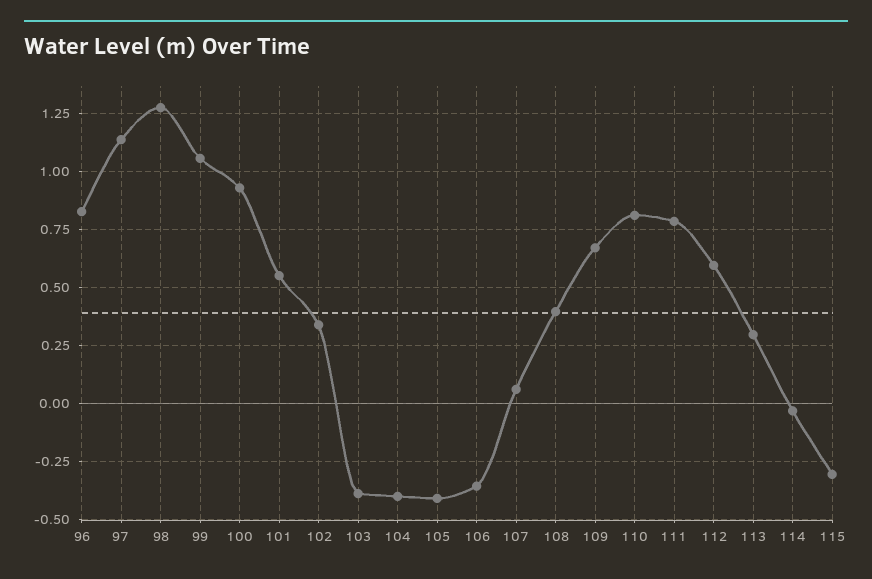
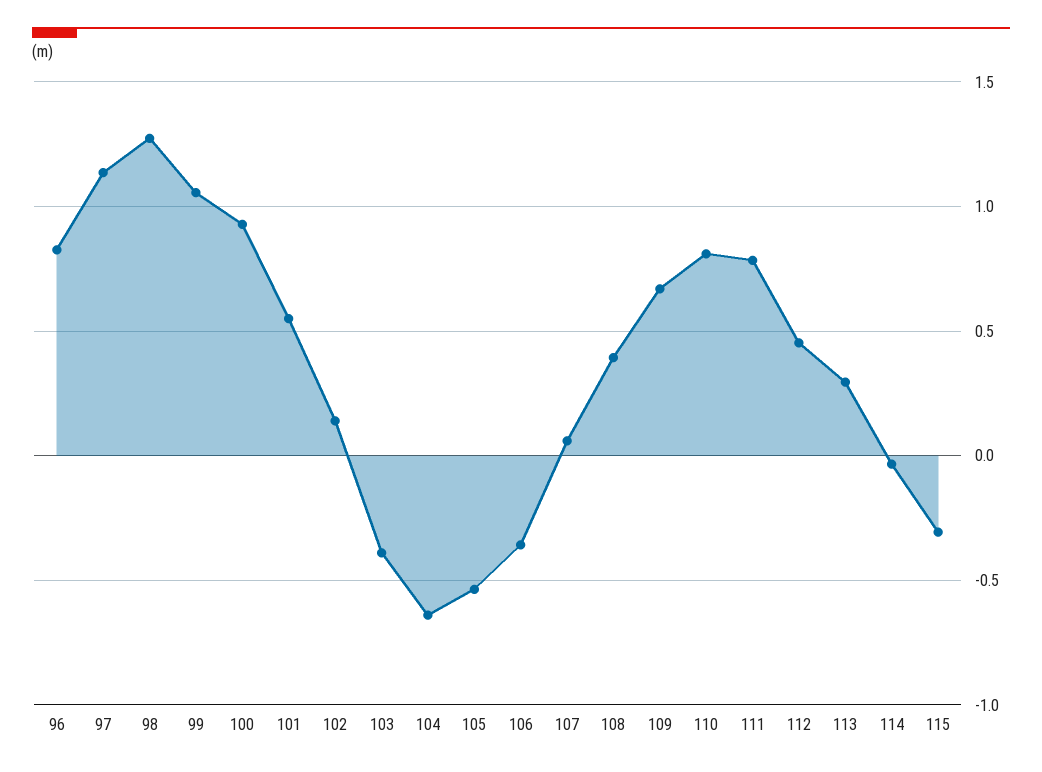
  {
    "96": 0.85,
    "97": 1.15,
    "98": 1.25,
    "99": 1.05,
    "100": 0.95,
    "101": 0.55,
-   "102": 0.35,
+   "102": 0.15,
    "103": -0.4,
-   "104": -0.4,
+   "104": -0.65,
-   "105": -0.4,
+   "105": -0.55,
    "106": -0.35,
    "107": 0.05,
    "108": 0.4,
    "109": 0.65,
    "110": 0.8,
    "111": 0.8,
-   "112": 0.6,
+   "112": 0.45,
    "113": 0.3,
    "114": -0.05,
    "115": -0.3
  }

